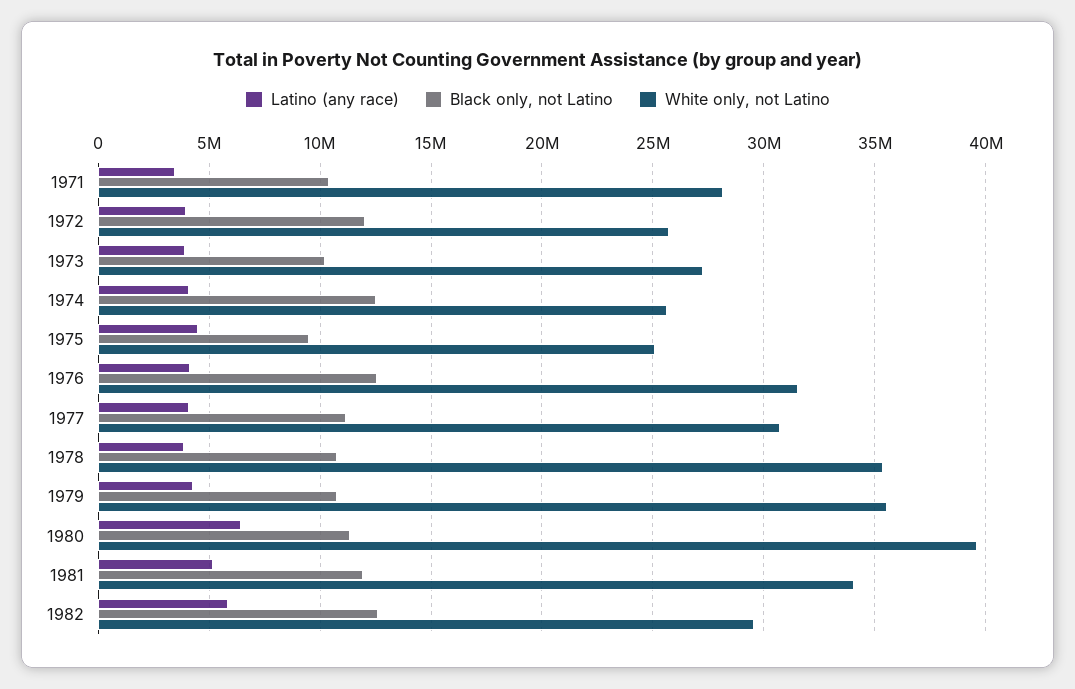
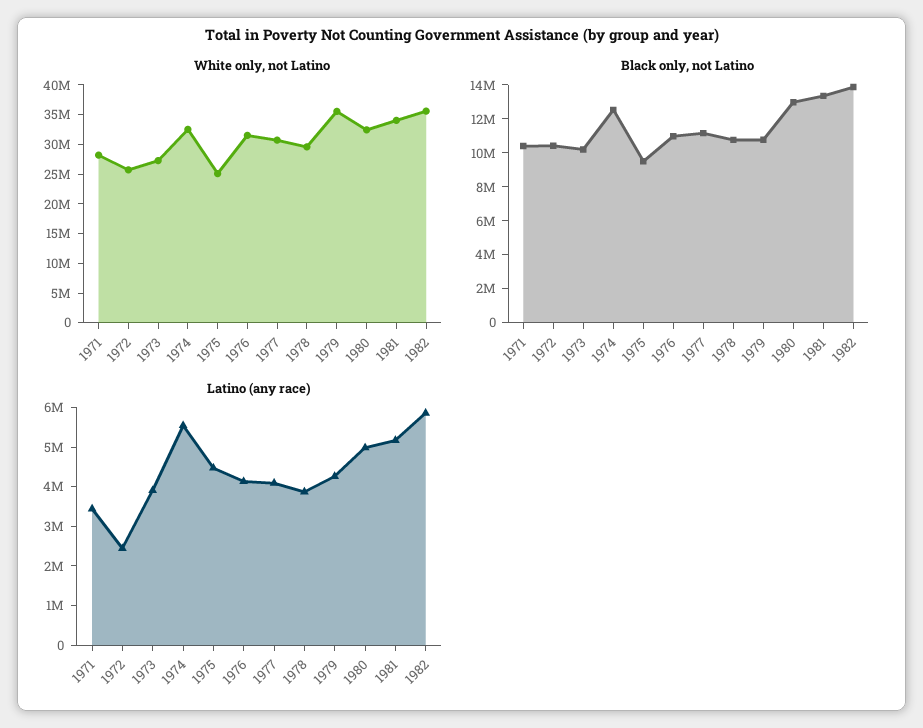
  {
    "Latino (any race)": {
      "1971": 3500000,
-     "1972": 4000000,
+     "1972": 2500000,
      "1973": 4000000,
-     "1974": 4000000,
+     "1974": 5500000,
      "1975": 4500000,
      "1976": 4250000,
      "1977": 4000000,
      "1978": 3750000,
      "1979": 4250000,
-     "1980": 6500000,
+     "1980": 5000000,
      "1981": 5250000,
      "1982": 5750000
    },
    "Black only, not Latino": {
      "1971": 10500000,
-     "1972": 12000000,
+     "1972": 10500000,
      "1973": 10000000,
      "1974": 12500000,
      "1975": 9500000,
-     "1976": 12500000,
+     "1976": 11000000,
      "1977": 11000000,
      "1978": 11000000,
      "1979": 11000000,
-     "1980": 11500000,
+     "1980": 13000000,
-     "1981": 12000000,
+     "1981": 13500000,
-     "1982": 12500000
+     "1982": 14000000
    },
    "White only, not Latino": {
      "1971": 28000000,
      "1972": 25500000,
      "1973": 27500000,
-     "1974": 25500000,
+     "1974": 32500000,
      "1975": 25000000,
      "1976": 31500000,
      "1977": 30500000,
-     "1978": 35500000,
+     "1978": 30000000,
      "1979": 35500000,
-     "1980": 39500000,
+     "1980": 32500000,
      "1981": 34000000,
-     "1982": 29500000
+     "1982": 35000000
    }
  }

